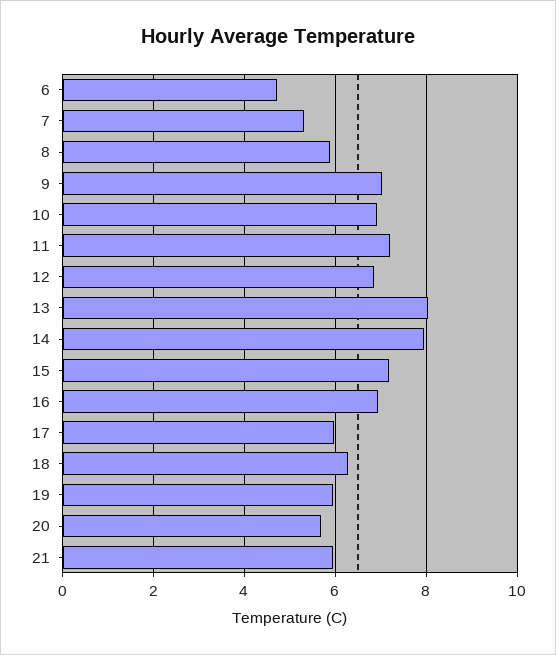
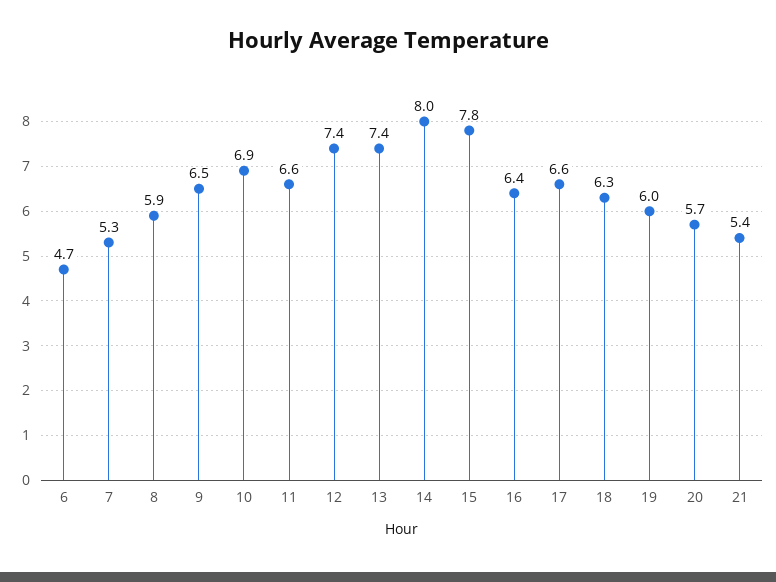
  {
    "6": 4.7,
    "7": 5.3,
    "8": 5.9,
-   "9": 7,
+   "9": 6.5,
    "10": 6.9,
-   "11": 7.2,
+   "11": 6.6,
-   "12": 6.8,
+   "12": 7.4,
-   "13": 8,
+   "13": 7.4,
    "14": 8,
-   "15": 7.2,
+   "15": 7.8,
-   "16": 7,
+   "16": 6.4,
-   "17": 6,
+   "17": 6.6,
    "18": 6.3,
    "19": 6,
    "20": 5.7,
-   "21": 6
+   "21": 5.4
  }

